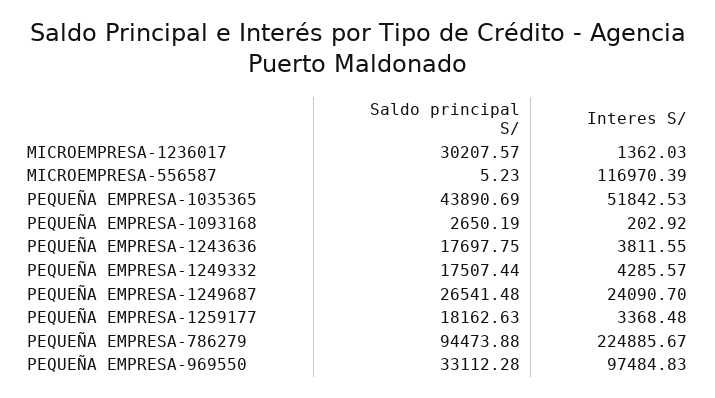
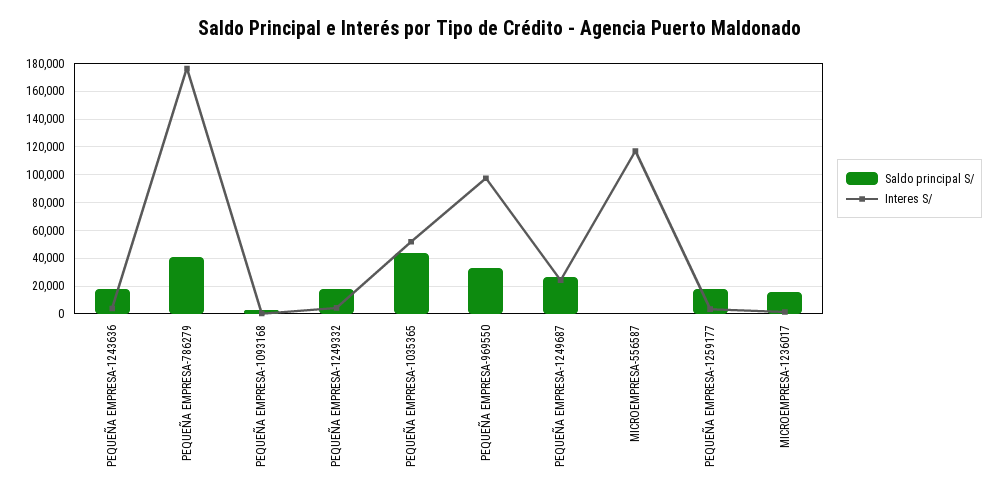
  {
    "Saldo principal S/": {
-     "MICROEMPRESA-1236017": 30207.57,
+     "MICROEMPRESA-1236017": 15000,
      "MICROEMPRESA-556587": 5.23,
      "PEQUEÑA EMPRESA-1035365": 43890.69,
      "PEQUEÑA EMPRESA-1093168": 2650.19,
      "PEQUEÑA EMPRESA-1243636": 17697.75,
      "PEQUEÑA EMPRESA-1249332": 17507.44,
      "PEQUEÑA EMPRESA-1249687": 26541.48,
      "PEQUEÑA EMPRESA-1259177": 18162.63,
-     "PEQUEÑA EMPRESA-786279": 94473.88,
+     "PEQUEÑA EMPRESA-786279": 40000,
      "PEQUEÑA EMPRESA-969550": 33112.28
    },
    "Interes S/": {
      "MICROEMPRESA-1236017": 1362.03,
      "MICROEMPRESA-556587": 116970.39,
      "PEQUEÑA EMPRESA-1035365": 51842.53,
      "PEQUEÑA EMPRESA-1093168": 202.92,
      "PEQUEÑA EMPRESA-1243636": 3811.55,
      "PEQUEÑA EMPRESA-1249332": 4285.57,
      "PEQUEÑA EMPRESA-1249687": 24090.7,
      "PEQUEÑA EMPRESA-1259177": 3368.48,
-     "PEQUEÑA EMPRESA-786279": 224885.67,
+     "PEQUEÑA EMPRESA-786279": 175000,
      "PEQUEÑA EMPRESA-969550": 97484.83
    }
  }

